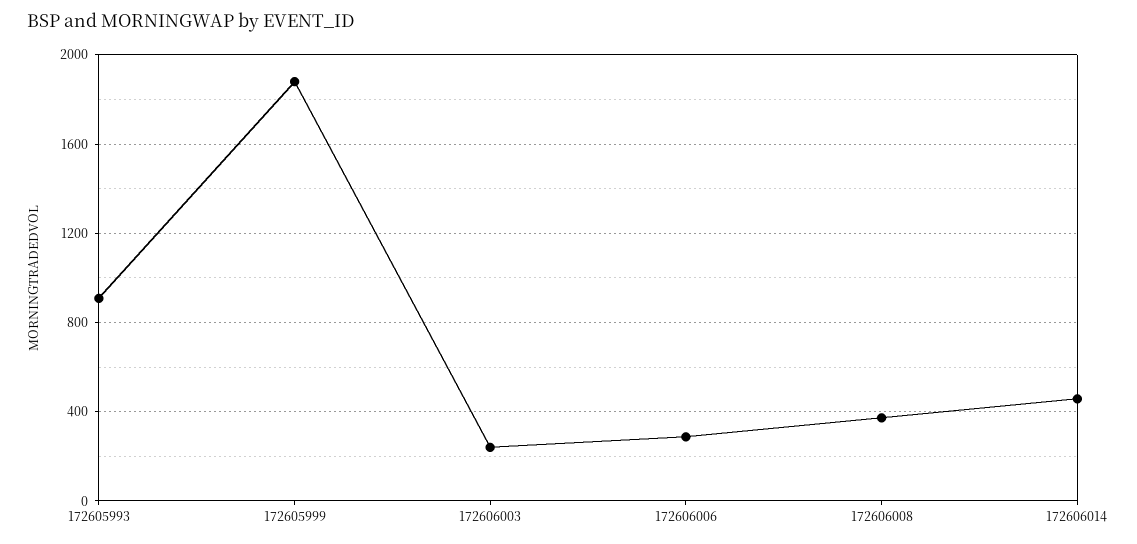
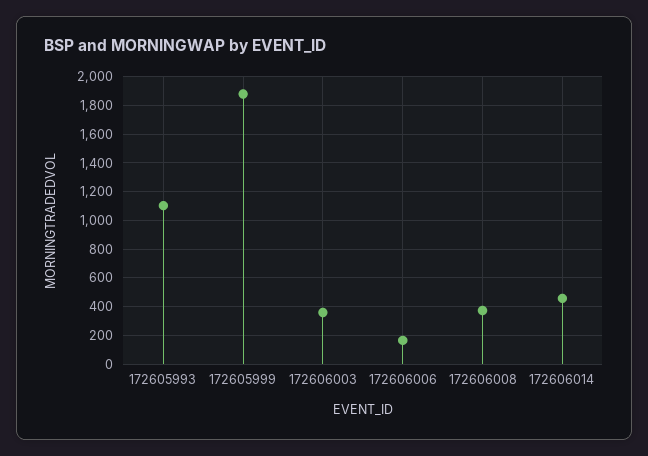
  {
-   "172605993": 900,
+   "172605993": 1100,
    "172605999": 1900,
-   "172606003": 250,
+   "172606003": 350,
-   "172606006": 300,
+   "172606006": 150,
    "172606008": 350,
    "172606014": 450
  }

